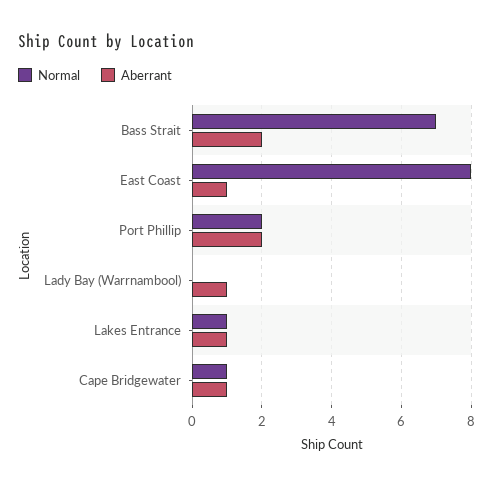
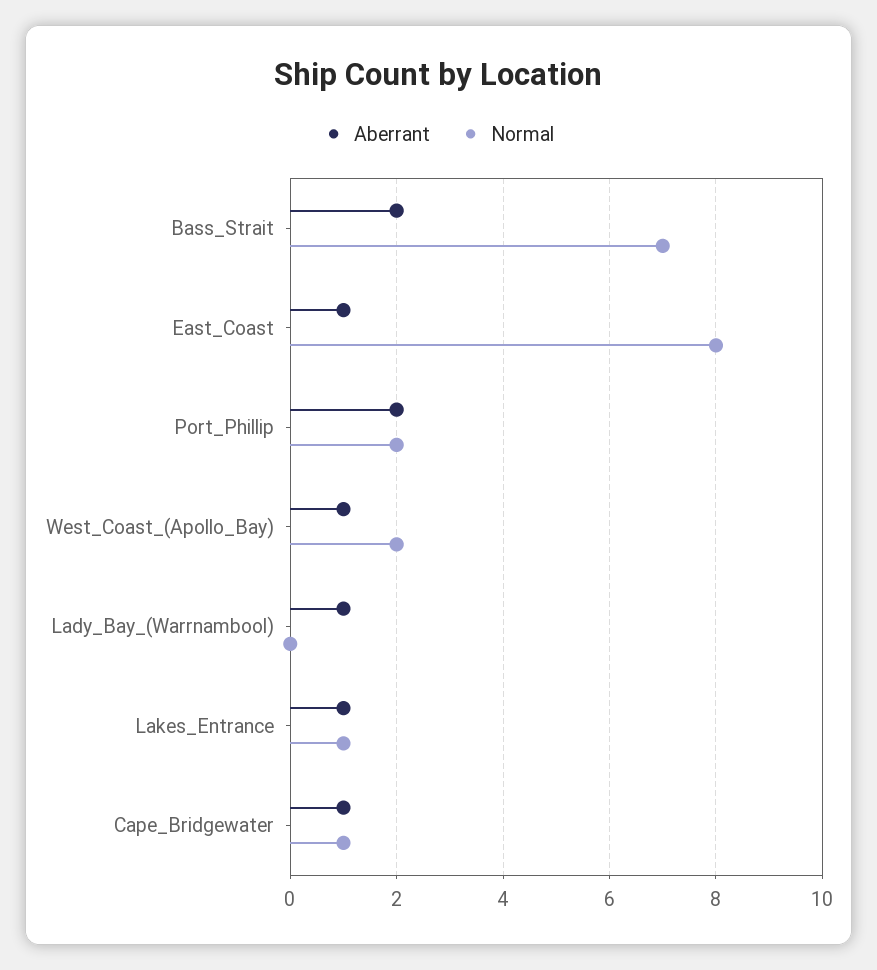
  {
    "Normal": {
      "Bass Strait": 7,
      "East Coast": 8,
      "Port Phillip": 2,
      "Lady Bay (Warrnambool)": 0,
      "Lakes Entrance": 1,
-     "Cape Bridgewater": 1
+     "Cape Bridgewater": 1,
+     "West_Coast_(Apollo_Bay)": 2
    },
    "Aberrant": {
      "Bass Strait": 2,
      "East Coast": 1,
      "Port Phillip": 2,
      "Lady Bay (Warrnambool)": 1,
      "Lakes Entrance": 1,
-     "Cape Bridgewater": 1
+     "Cape Bridgewater": 1,
+     "West_Coast_(Apollo_Bay)": 1
    }
  }

